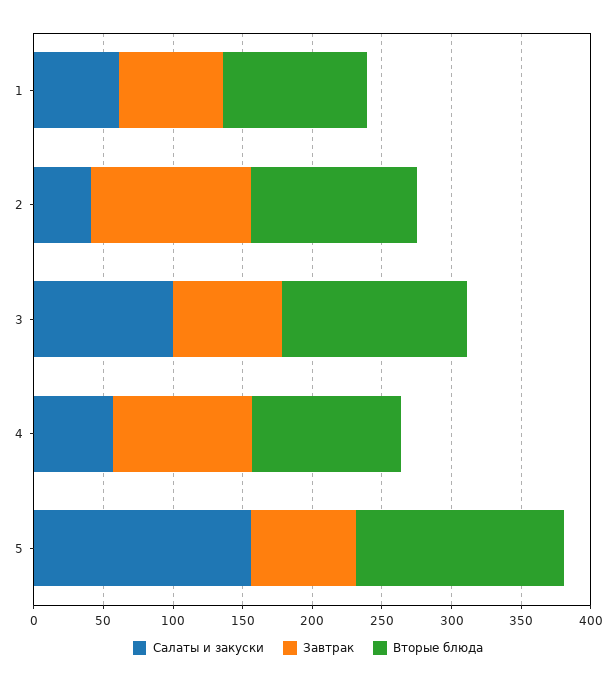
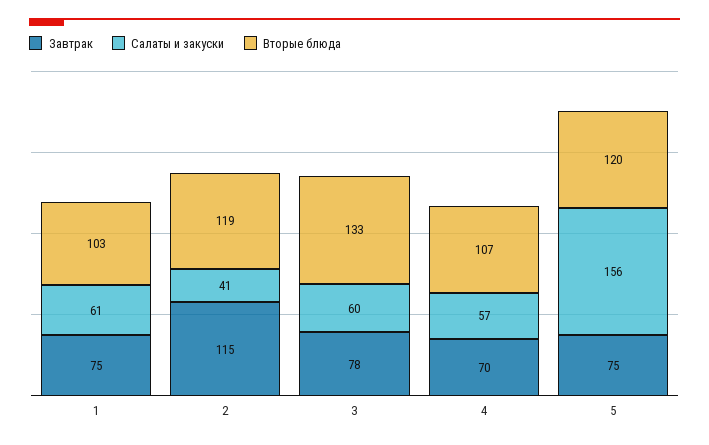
  {
    "Салаты и закуски": {
      "1": 61,
      "2": 41,
-     "3": 100,
+     "3": 60,
      "4": 57,
      "5": 156
    },
    "Завтрак": {
      "1": 75,
      "2": 115,
      "3": 78,
-     "4": 100,
+     "4": 70,
      "5": 75
    },
    "Вторые блюда": {
      "1": 103,
      "2": 119,
      "3": 133,
      "4": 107,
-     "5": 150
+     "5": 120
    }
  }

